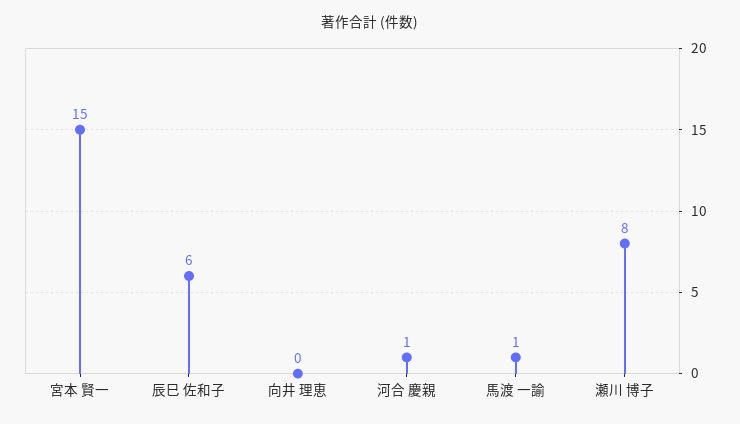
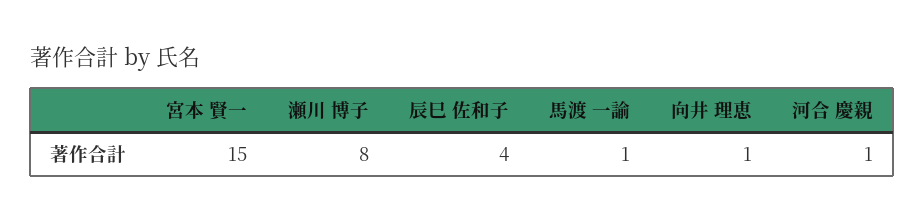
  {
    "宮本 賢一": 15,
-   "辰巳 佐和子": 6,
+   "辰巳 佐和子": 4,
-   "向井 理恵": 0,
+   "向井 理恵": 1,
    "河合 慶親": 1,
    "馬渡 一諭": 1,
    "瀬川 博子": 8
  }

